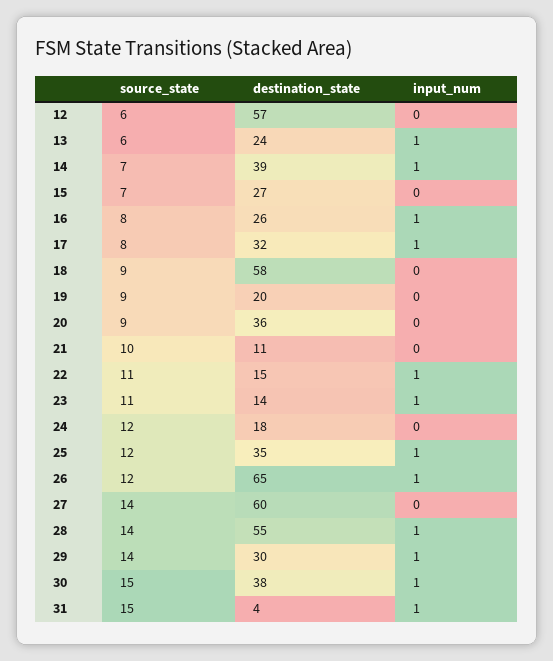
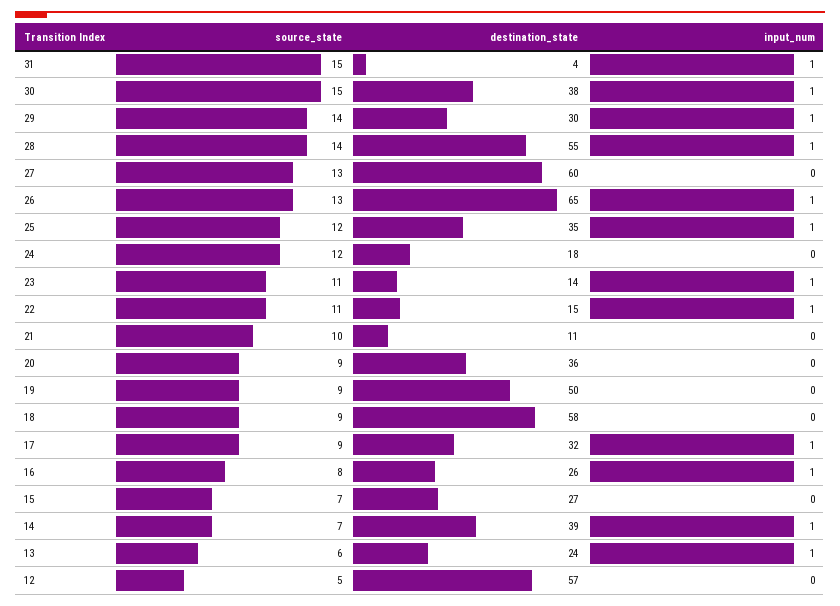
  {
    "source_state": {
-     "12": 6,
+     "12": 5,
      "13": 6,
      "14": 7,
      "15": 7,
      "16": 8,
-     "17": 8,
+     "17": 9,
      "18": 9,
      "19": 9,
      "20": 9,
      "21": 10,
      "22": 11,
      "23": 11,
      "24": 12,
      "25": 12,
-     "26": 12,
+     "26": 13,
-     "27": 14,
+     "27": 13,
      "28": 14,
      "29": 14,
      "30": 15,
      "31": 15
    },
    "destination_state": {
      "12": 57,
      "13": 24,
      "14": 39,
      "15": 27,
      "16": 26,
      "17": 32,
      "18": 58,
-     "19": 20,
+     "19": 50,
      "20": 36,
      "21": 11,
      "22": 15,
      "23": 14,
      "24": 18,
      "25": 35,
      "26": 65,
      "27": 60,
      "28": 55,
      "29": 30,
      "30": 38,
      "31": 4
    },
    "input_num": {
      "12": 0,
      "13": 1,
      "14": 1,
      "15": 0,
      "16": 1,
      "17": 1,
      "18": 0,
      "19": 0,
      "20": 0,
      "21": 0,
      "22": 1,
      "23": 1,
      "24": 0,
      "25": 1,
      "26": 1,
      "27": 0,
      "28": 1,
      "29": 1,
      "30": 1,
      "31": 1
    }
  }

